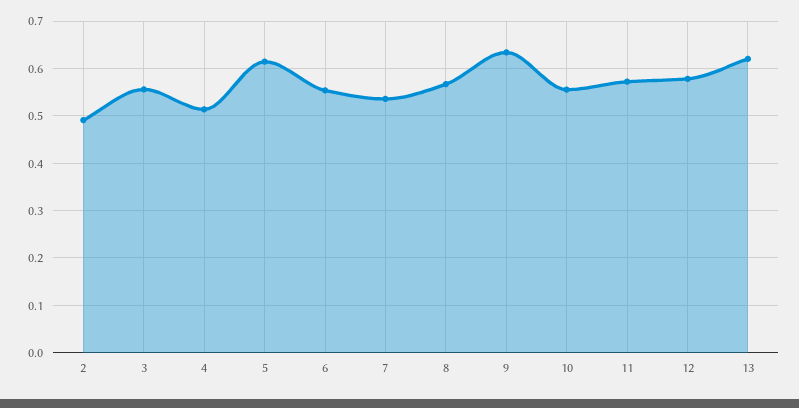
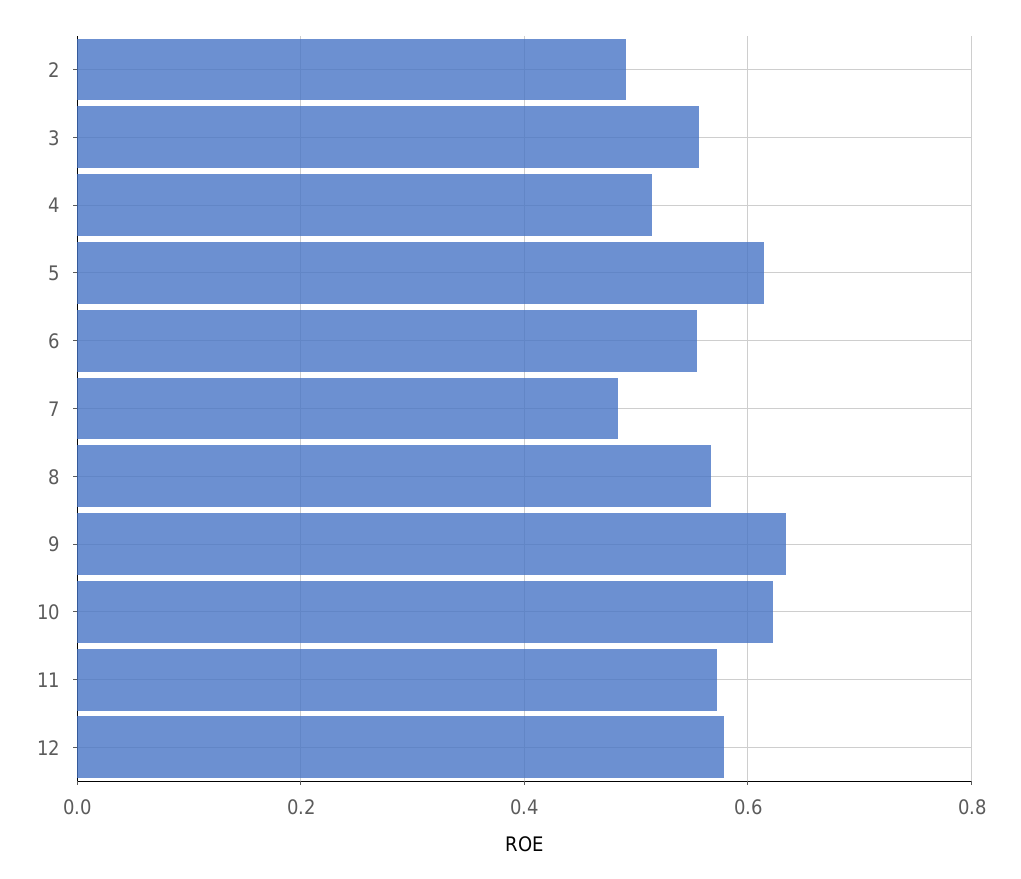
  {
    "2": 0.5,
    "3": 0.56,
    "4": 0.52,
    "5": 0.62,
    "6": 0.56,
-   "7": 0.54,
+   "7": 0.48,
    "8": 0.56,
    "9": 0.64,
-   "10": 0.56,
+   "10": 0.62,
    "11": 0.58,
-   "12": 0.58,
+   "12": 0.58
-   "13": 0.62
  }

